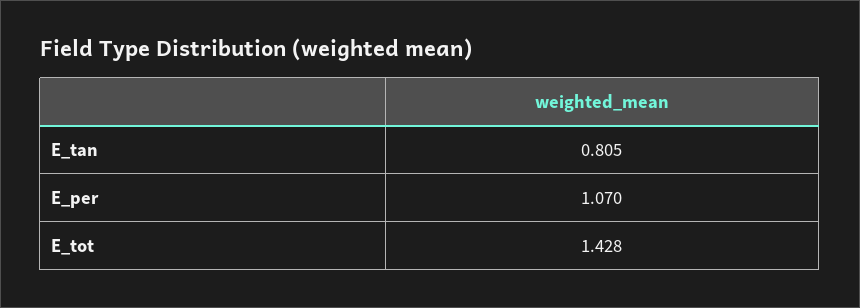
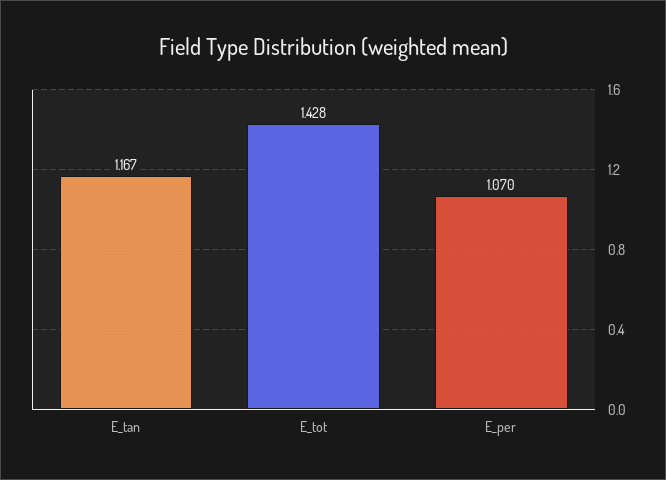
  {
-   "E_tan": 0.805,
+   "E_tan": 1.167,
    "E_per": 1.07,
    "E_tot": 1.428
  }

